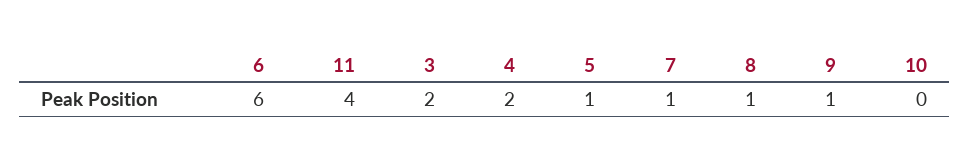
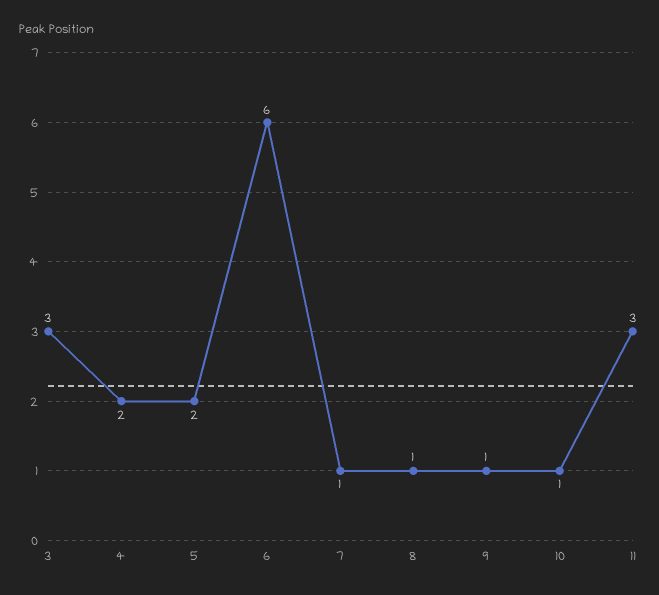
  {
    "6": 6,
-   "11": 4,
+   "11": 3,
-   "3": 2,
+   "3": 3,
    "4": 2,
-   "5": 1,
+   "5": 2,
    "7": 1,
    "8": 1,
    "9": 1,
-   "10": 0
+   "10": 1
  }

